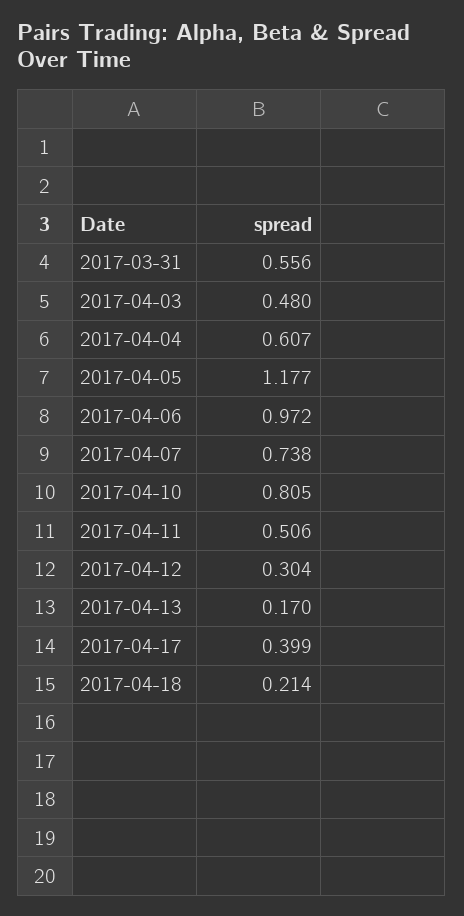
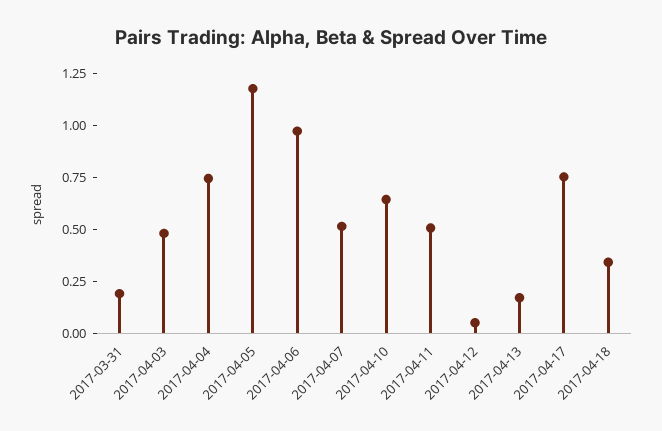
  {
-   "2017-03-31": 0.556,
+   "2017-03-31": 0.2,
    "2017-04-03": 0.48,
-   "2017-04-04": 0.607,
+   "2017-04-04": 0.75,
    "2017-04-05": 1.177,
    "2017-04-06": 0.972,
-   "2017-04-07": 0.738,
+   "2017-04-07": 0.5,
-   "2017-04-10": 0.805,
+   "2017-04-10": 0.65,
    "2017-04-11": 0.506,
-   "2017-04-12": 0.304,
+   "2017-04-12": 0.05,
    "2017-04-13": 0.17,
-   "2017-04-17": 0.399,
+   "2017-04-17": 0.75,
-   "2017-04-18": 0.214
+   "2017-04-18": 0.35
  }

